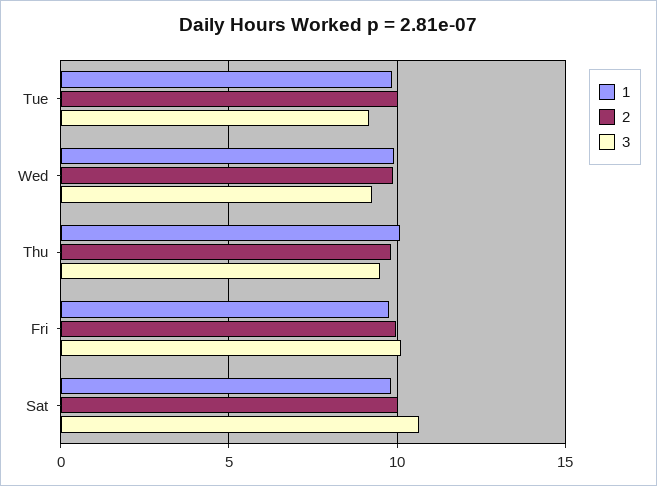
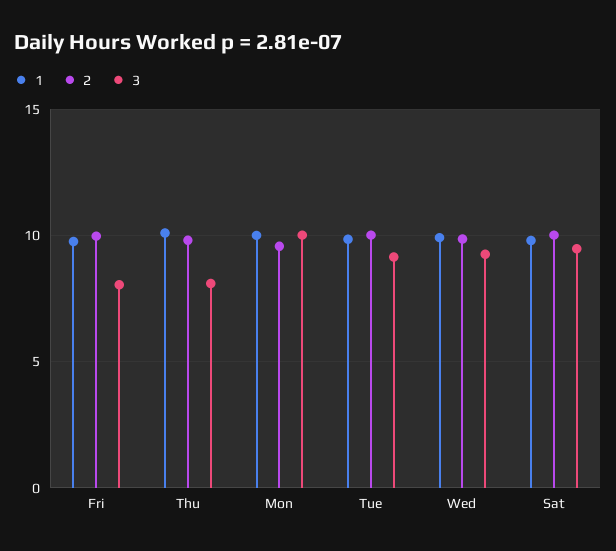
  {
    "1": {
      "Tue": 10,
      "Wed": 10,
      "Thu": 10,
      "Fri": 10,
-     "Sat": 10
+     "Sat": 10,
+     "Mon": 10
    },
    "2": {
      "Tue": 10,
      "Wed": 10,
      "Thu": 10,
      "Fri": 10,
-     "Sat": 10
+     "Sat": 10,
+     "Mon": 9.5
    },
    "3": {
      "Tue": 9,
      "Wed": 9.5,
-     "Thu": 9.5,
+     "Thu": 8,
-     "Fri": 10,
+     "Fri": 8,
-     "Sat": 10.5
+     "Sat": 9.5,
+     "Mon": 10
    }
  }

